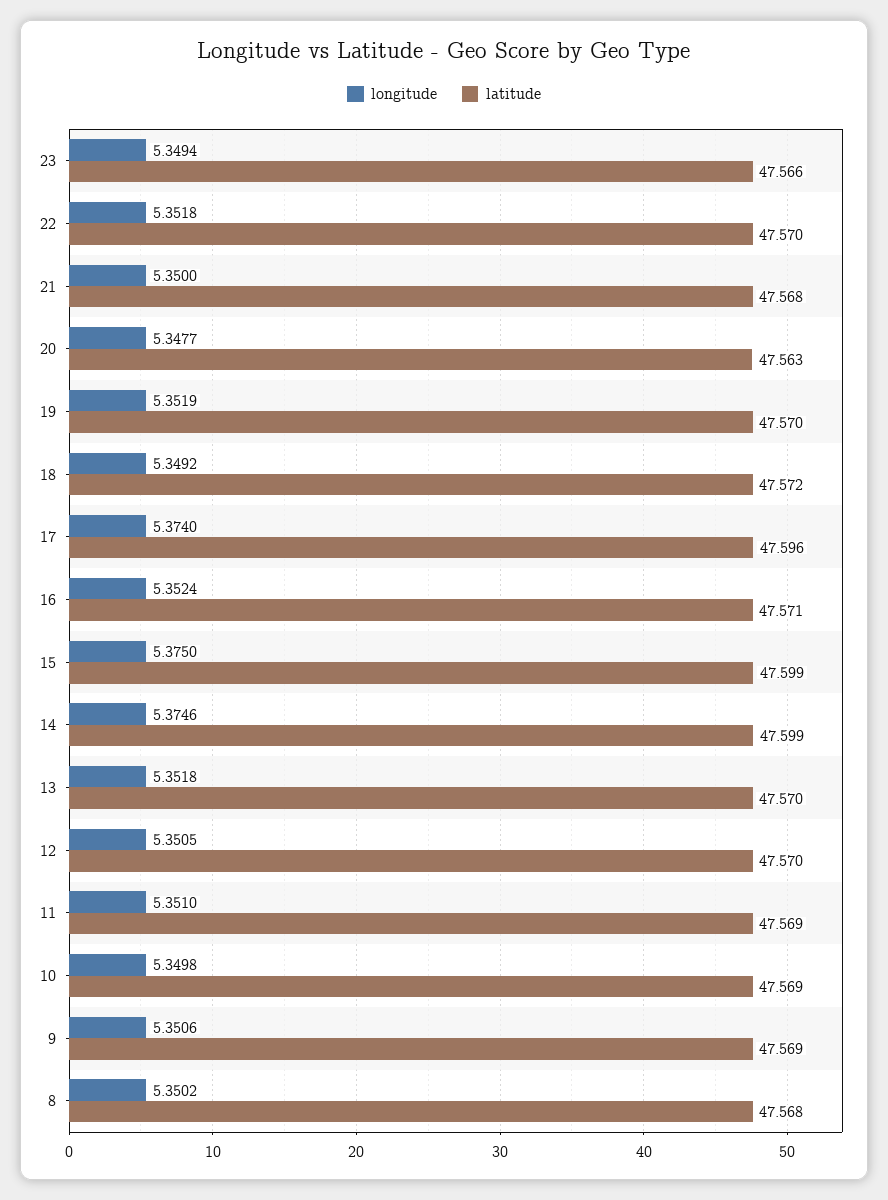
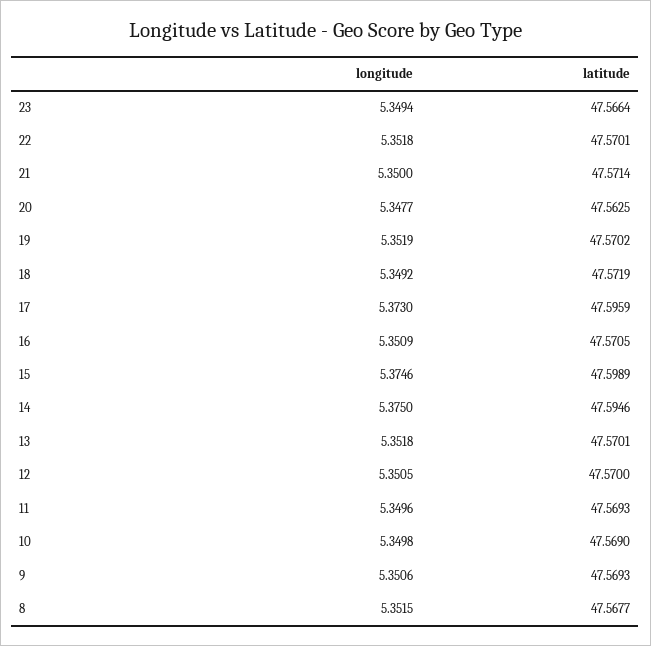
  {
    "longitude": {
      "23": 5.3494,
      "22": 5.3518,
      "21": 5.35,
      "20": 5.3477,
      "19": 5.3519,
      "18": 5.3492,
-     "17": 5.374,
+     "17": 5.373,
-     "16": 5.3524,
+     "16": 5.3509,
-     "15": 5.375,
+     "15": 5.3746,
-     "14": 5.3746,
+     "14": 5.375,
      "13": 5.3518,
      "12": 5.3505,
-     "11": 5.351,
+     "11": 5.3496,
      "10": 5.3498,
      "9": 5.3506,
-     "8": 5.3502
+     "8": 5.3515
    },
    "latitude": {
      "23": 47.5664,
      "22": 47.5701,
-     "21": 47.568,
+     "21": 47.5714,
      "20": 47.5625,
      "19": 47.5702,
      "18": 47.5719,
      "17": 47.5959,
      "16": 47.5705,
      "15": 47.5989,
-     "14": 47.599,
+     "14": 47.5946,
      "13": 47.5701,
      "12": 47.57,
      "11": 47.5693,
      "10": 47.569,
      "9": 47.5693,
      "8": 47.5677
    }
  }

